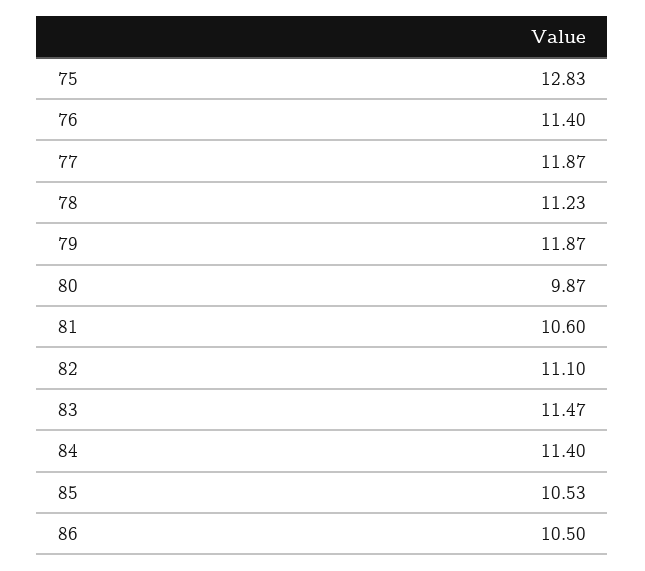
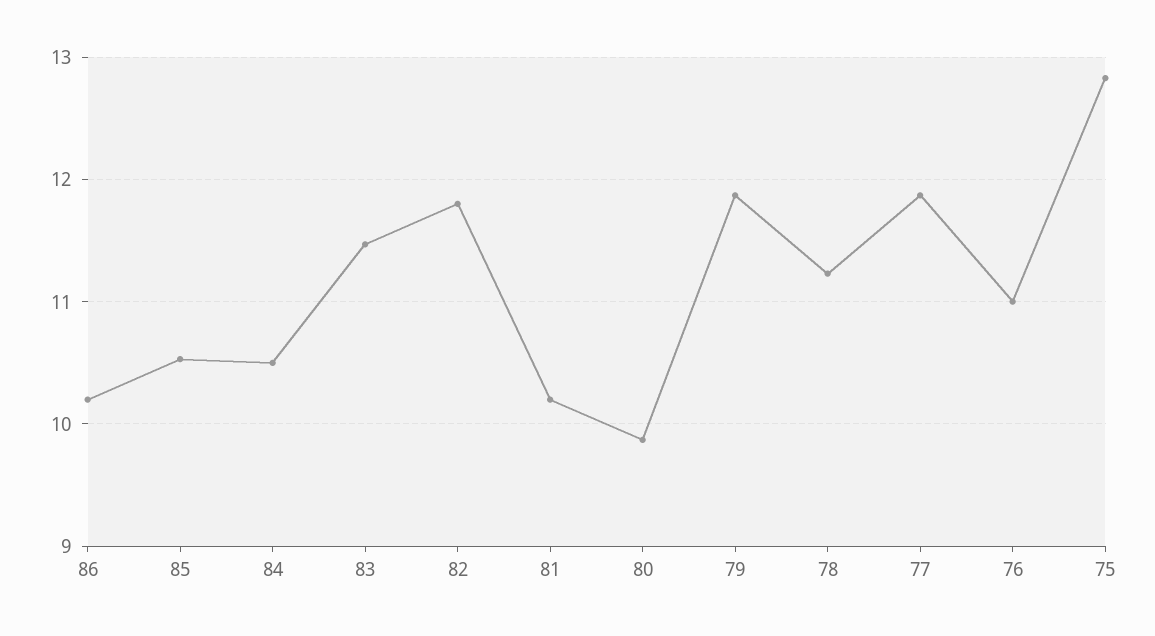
  {
    "75": 12.83,
-   "76": 11.4,
+   "76": 11,
    "77": 11.87,
    "78": 11.23,
    "79": 11.87,
    "80": 9.87,
-   "81": 10.6,
+   "81": 10.2,
-   "82": 11.1,
+   "82": 11.8,
    "83": 11.47,
-   "84": 11.4,
+   "84": 10.5,
    "85": 10.53,
-   "86": 10.5
+   "86": 10.2
  }

